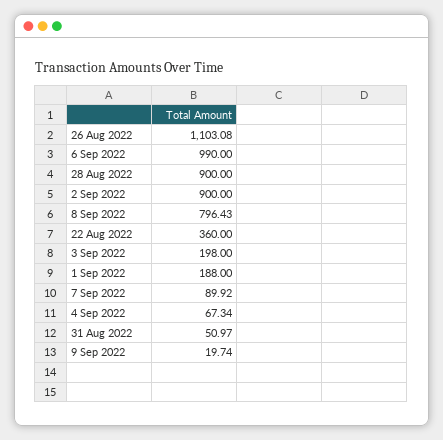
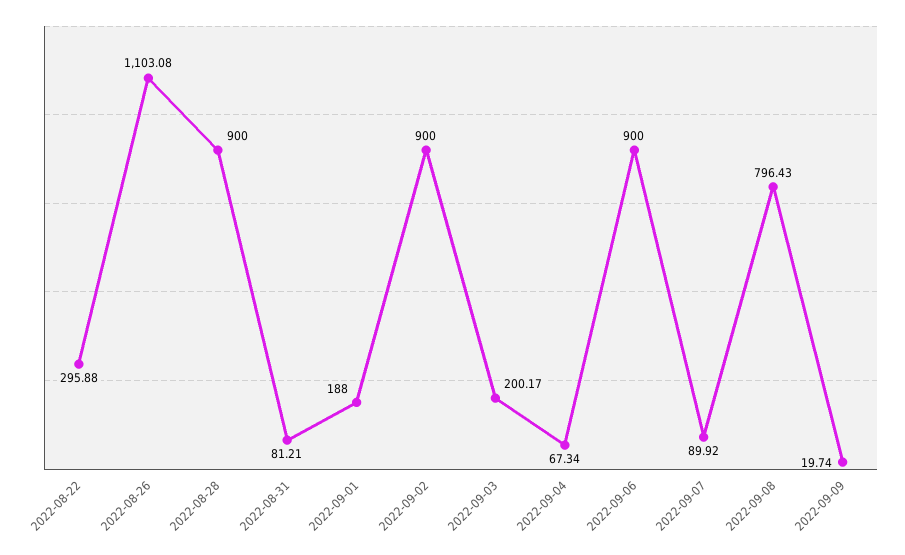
  {
    "26 Aug 2022": 1103.08,
-   "6 Sep 2022": 990,
+   "6 Sep 2022": 900,
    "28 Aug 2022": 900,
    "2 Sep 2022": 900,
    "8 Sep 2022": 796.43,
-   "22 Aug 2022": 360,
+   "22 Aug 2022": 295.88,
-   "3 Sep 2022": 198,
+   "3 Sep 2022": 200.17,
    "1 Sep 2022": 188,
    "7 Sep 2022": 89.92,
    "4 Sep 2022": 67.34,
-   "31 Aug 2022": 50.97,
+   "31 Aug 2022": 81.21,
    "9 Sep 2022": 19.74
  }

